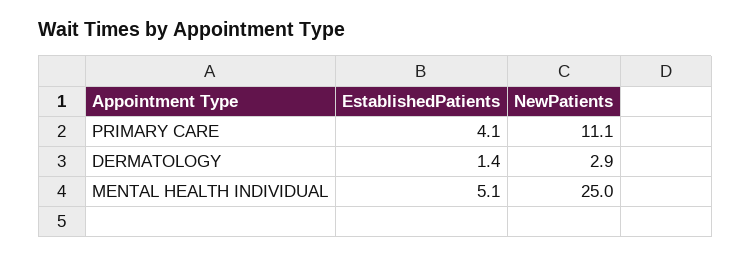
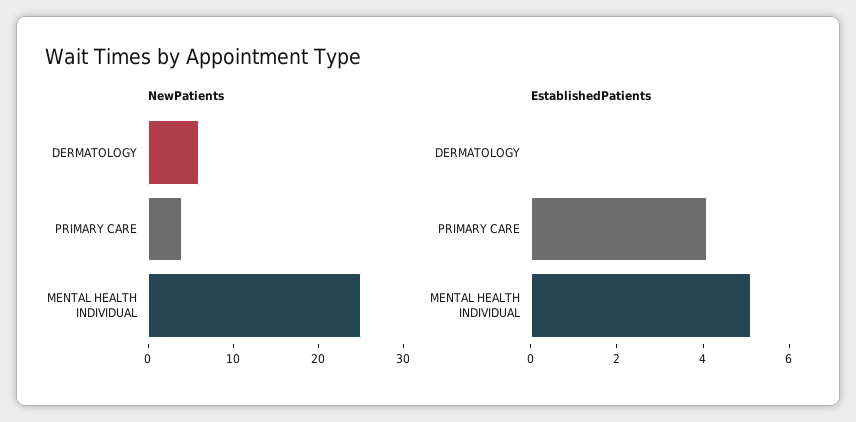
  {
    "EstablishedPatients": {
      "PRIMARY CARE": 4.1,
-     "DERMATOLOGY": 1.4,
+     "DERMATOLOGY": 0,
      "MENTAL HEALTH INDIVIDUAL": 5.1
    },
    "NewPatients": {
-     "PRIMARY CARE": 11.1,
+     "PRIMARY CARE": 4,
-     "DERMATOLOGY": 2.9,
+     "DERMATOLOGY": 6,
      "MENTAL HEALTH INDIVIDUAL": 25
    }
  }

